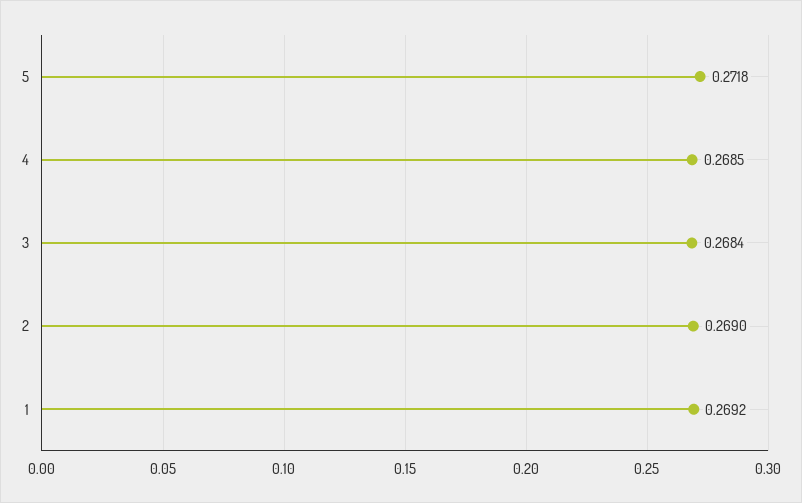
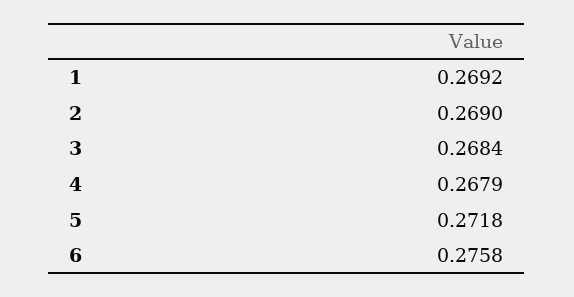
  {
    "5": 0.2718,
-   "4": 0.2685,
+   "4": 0.2679,
    "3": 0.2684,
    "2": 0.269,
-   "1": 0.2692
+   "1": 0.2692,
+   "6": 0.2758
  }

